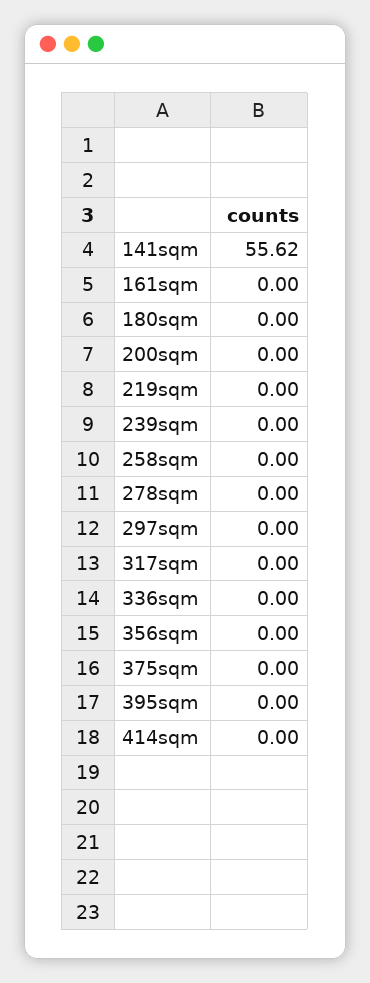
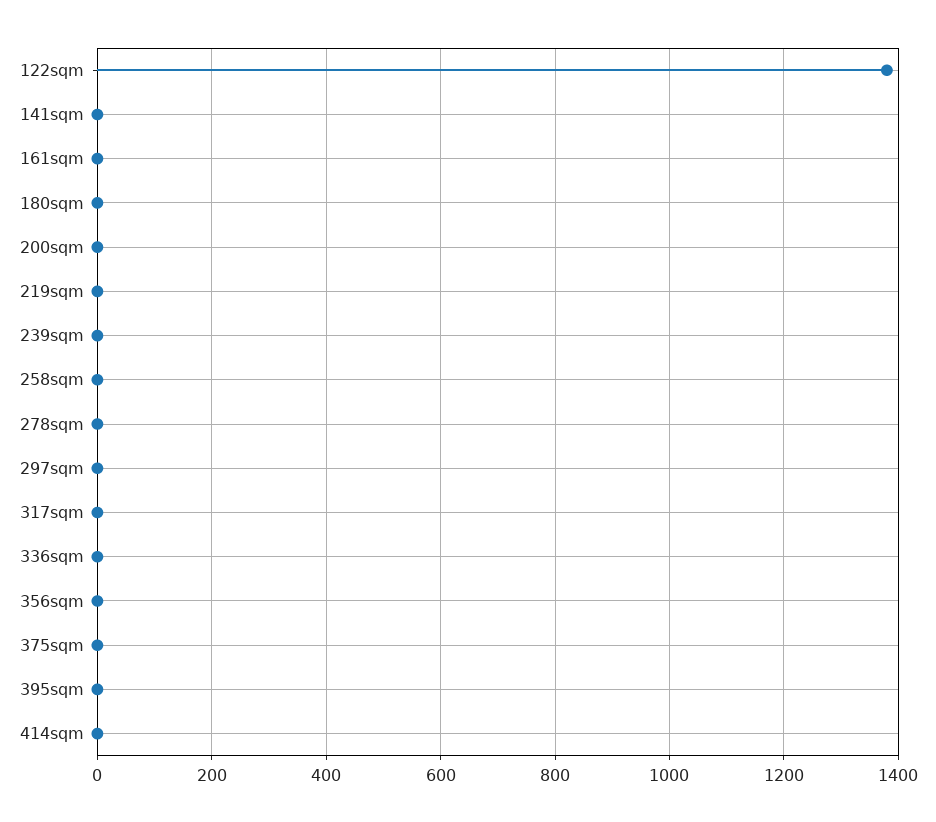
  {
-   "141sqm": 55.62,
+   "141sqm": 0,
    "161sqm": 0,
    "180sqm": 0,
    "200sqm": 0,
    "219sqm": 0,
    "239sqm": 0,
    "258sqm": 0,
    "278sqm": 0,
    "297sqm": 0,
    "317sqm": 0,
    "336sqm": 0,
    "356sqm": 0,
    "375sqm": 0,
    "395sqm": 0,
-   "414sqm": 0
+   "414sqm": 0,
+   "122sqm": 1380
  }

